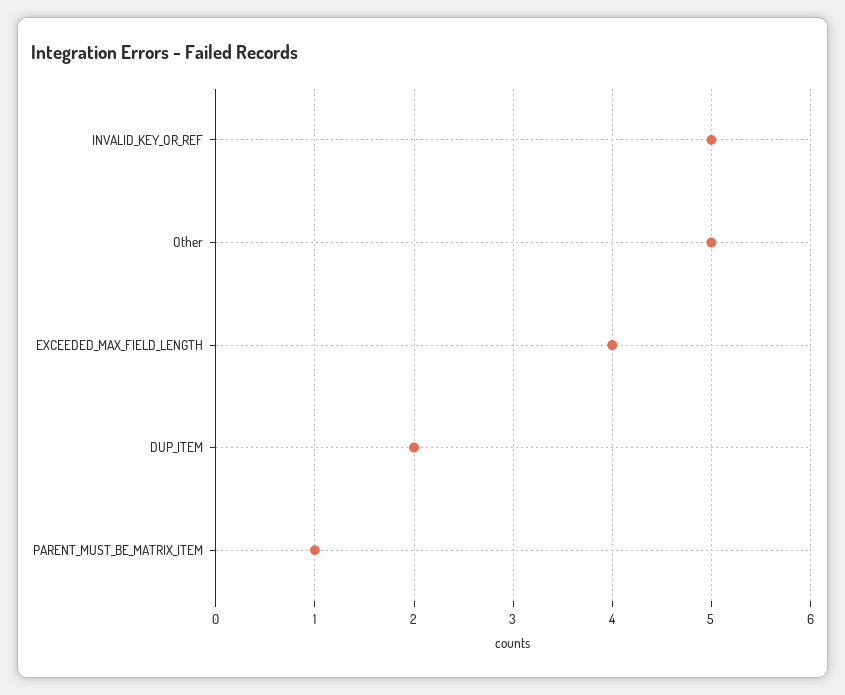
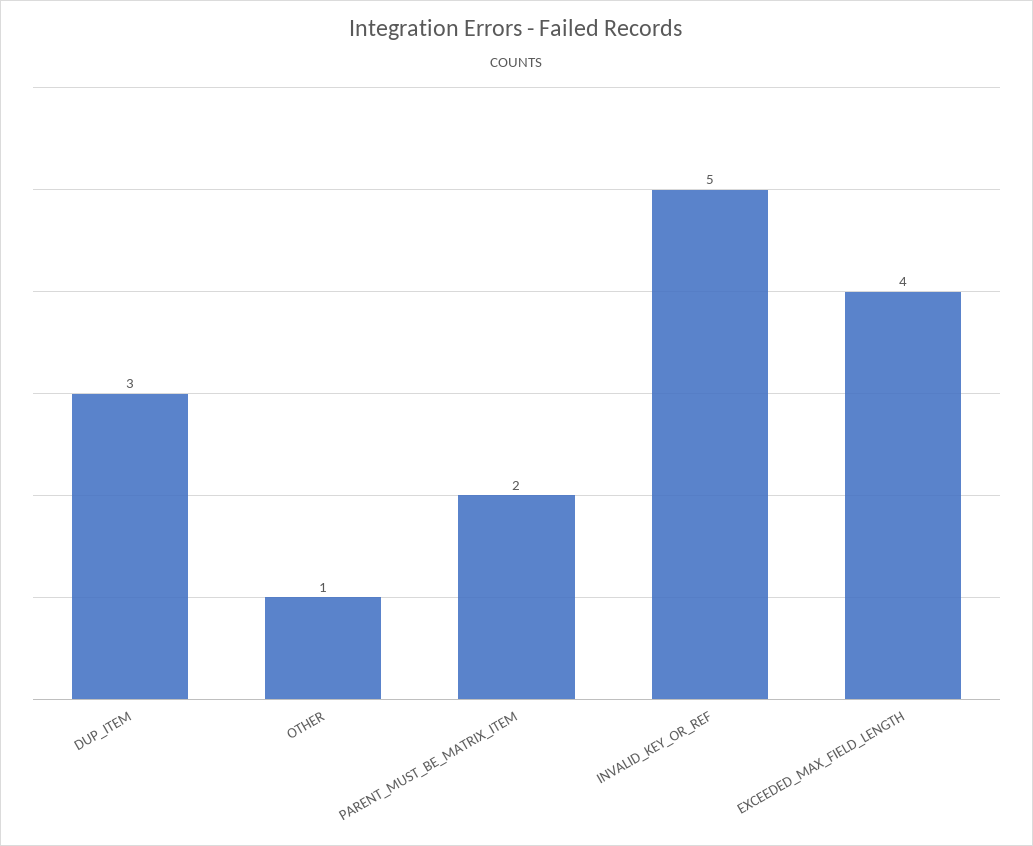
  {
    "INVALID_KEY_OR_REF": 5,
-   "Other": 5,
+   "Other": 1,
    "EXCEEDED_MAX_FIELD_LENGTH": 4,
-   "DUP_ITEM": 2,
+   "DUP_ITEM": 3,
-   "PARENT_MUST_BE_MATRIX_ITEM": 1
+   "PARENT_MUST_BE_MATRIX_ITEM": 2
  }

